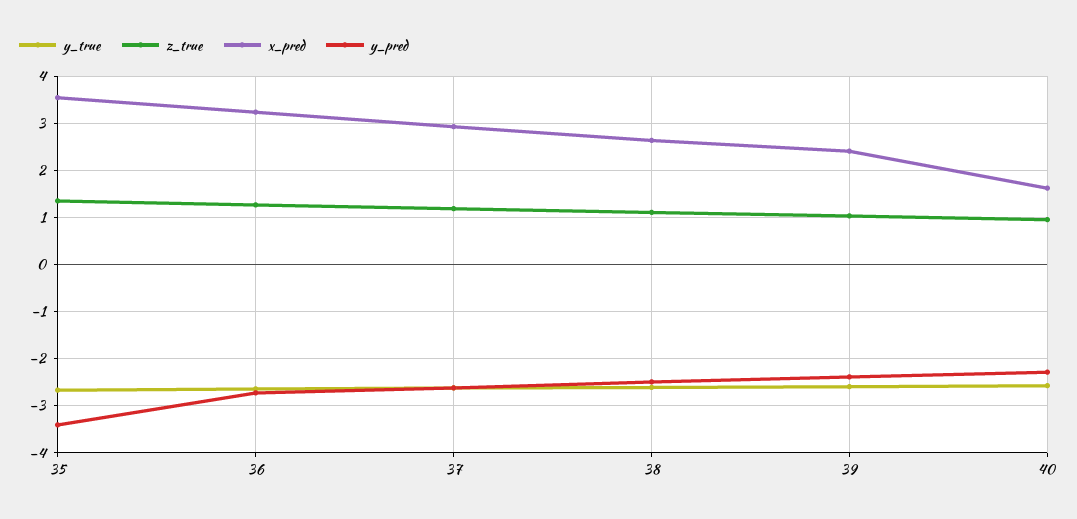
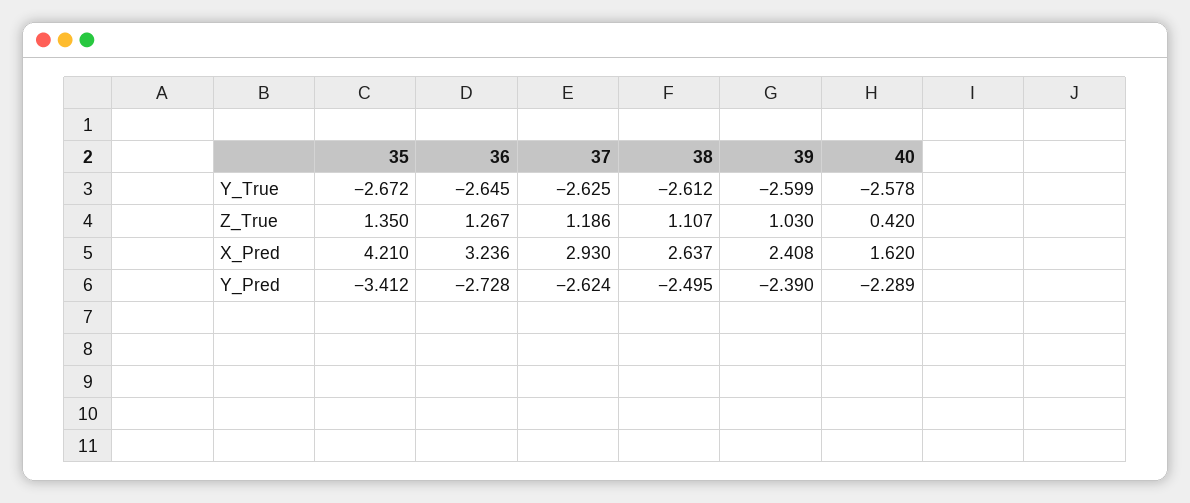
  {
    "y_true": {
      "35": -2.672,
      "36": -2.645,
      "37": -2.625,
      "38": -2.612,
      "39": -2.599,
      "40": -2.578
    },
    "z_true": {
      "35": 1.35,
      "36": 1.267,
      "37": 1.186,
      "38": 1.107,
      "39": 1.03,
-     "40": 1
+     "40": 0.42
    },
    "x_pred": {
-     "35": 3.6,
+     "35": 4.21,
      "36": 3.236,
      "37": 2.93,
      "38": 2.637,
      "39": 2.408,
      "40": 1.62
    },
    "y_pred": {
      "35": -3.412,
      "36": -2.728,
      "37": -2.624,
      "38": -2.495,
      "39": -2.39,
      "40": -2.289
    }
  }

